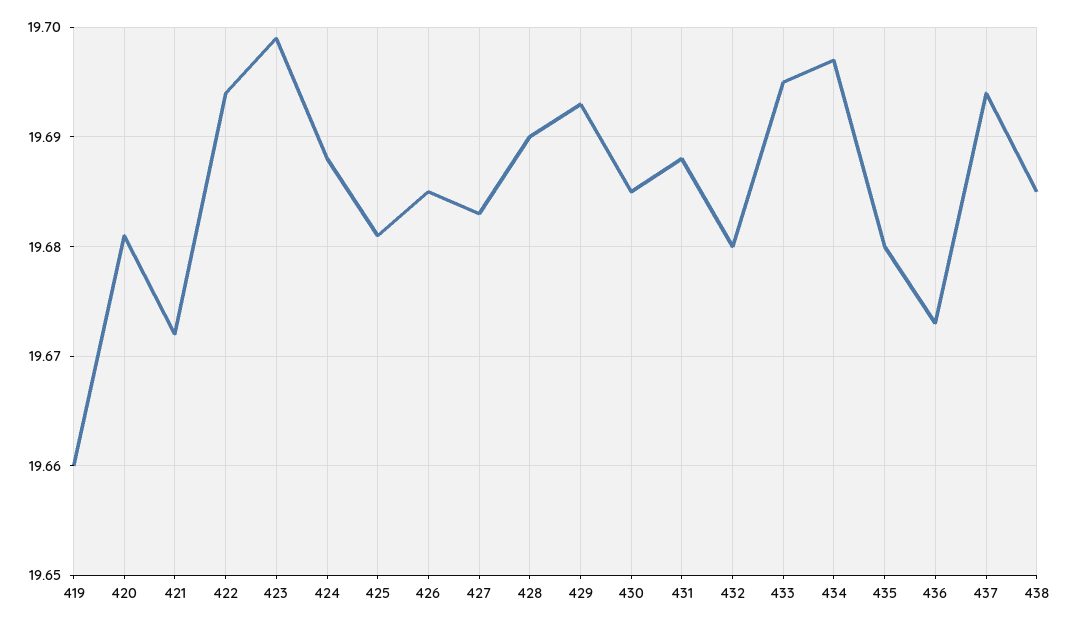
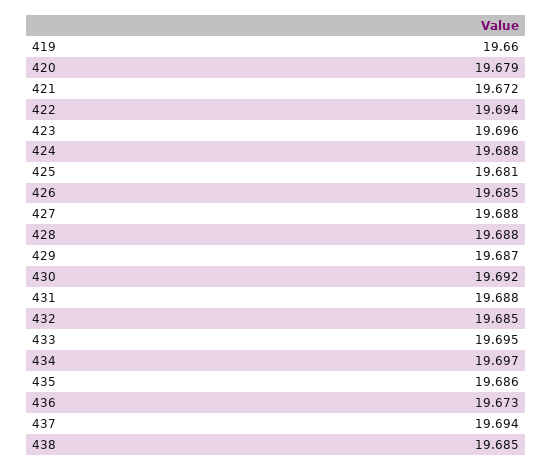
  {
    "419": 19.66,
-   "420": 19.681,
+   "420": 19.679,
    "421": 19.672,
    "422": 19.694,
-   "423": 19.699,
+   "423": 19.696,
    "424": 19.688,
    "425": 19.681,
    "426": 19.685,
-   "427": 19.683,
+   "427": 19.688,
-   "428": 19.69,
+   "428": 19.688,
-   "429": 19.693,
+   "429": 19.687,
-   "430": 19.685,
+   "430": 19.692,
    "431": 19.688,
-   "432": 19.68,
+   "432": 19.685,
    "433": 19.695,
    "434": 19.697,
-   "435": 19.68,
+   "435": 19.686,
    "436": 19.673,
    "437": 19.694,
    "438": 19.685
  }

